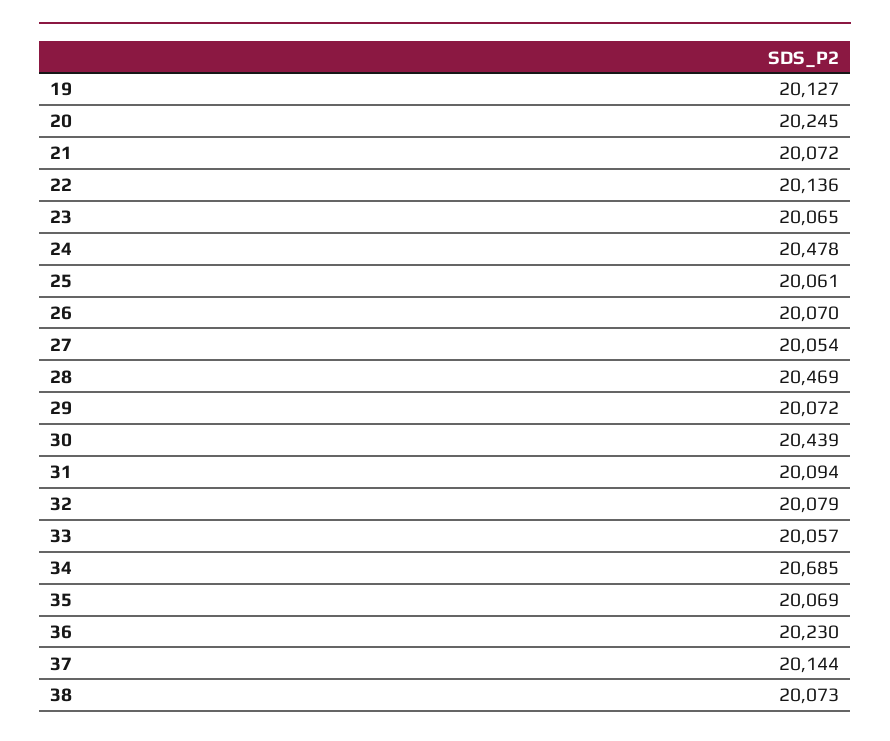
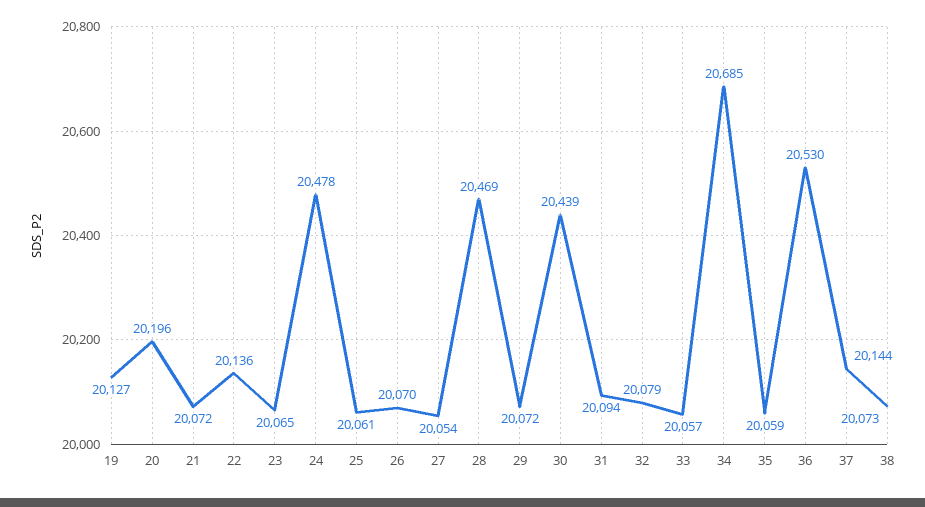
  {
    "19": 20127,
-   "20": 20245,
+   "20": 20196,
    "21": 20072,
    "22": 20136,
    "23": 20065,
    "24": 20478,
    "25": 20061,
    "26": 20070,
    "27": 20054,
    "28": 20469,
    "29": 20072,
    "30": 20439,
    "31": 20094,
    "32": 20079,
    "33": 20057,
    "34": 20685,
-   "35": 20069,
+   "35": 20059,
-   "36": 20230,
+   "36": 20530,
    "37": 20144,
    "38": 20073
  }

